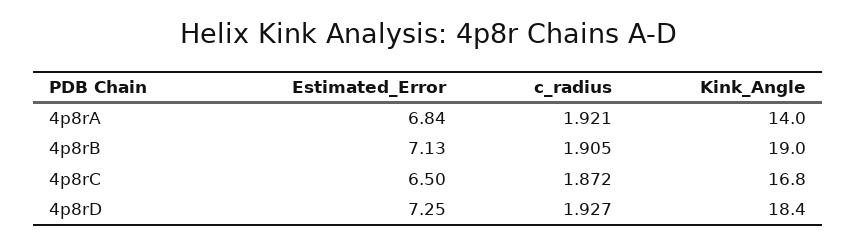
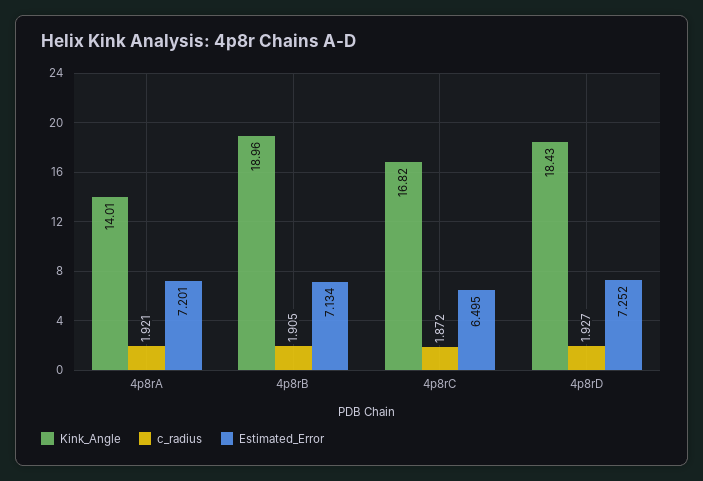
  {
    "Estimated_Error": {
-     "4p8rA": 6.84,
+     "4p8rA": 7.201,
      "4p8rB": 7.134,
      "4p8rC": 6.495,
      "4p8rD": 7.252
    },
    "c_radius": {
      "4p8rA": 1.921,
      "4p8rB": 1.905,
      "4p8rC": 1.872,
      "4p8rD": 1.927
    },
    "Kink_Angle": {
      "4p8rA": 14.01,
      "4p8rB": 18.96,
      "4p8rC": 16.82,
      "4p8rD": 18.43
    }
  }

